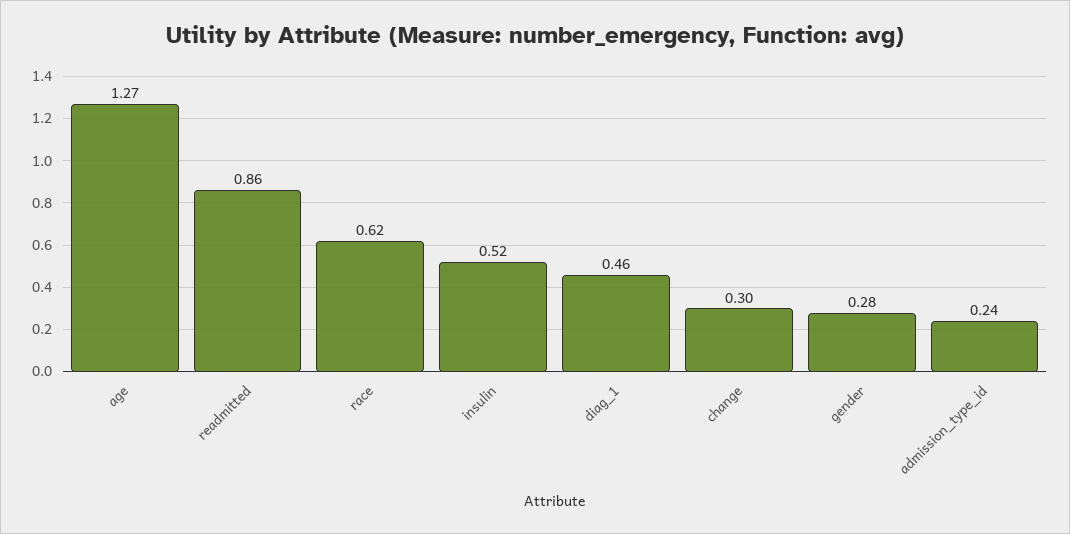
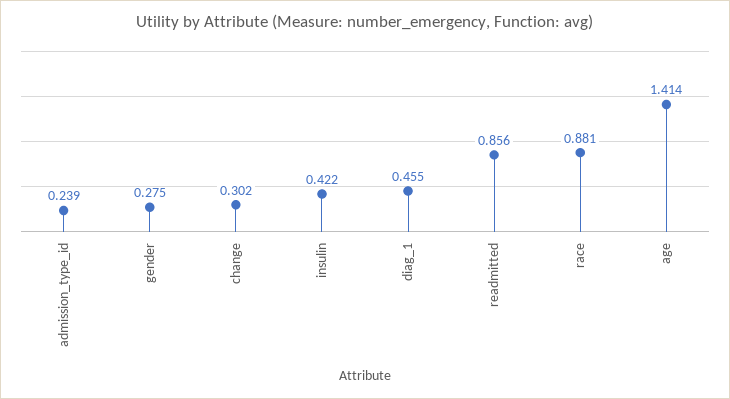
  {
-   "age": 1.27,
+   "age": 1.414,
    "readmitted": 0.856,
-   "race": 0.62,
+   "race": 0.881,
-   "insulin": 0.52,
+   "insulin": 0.422,
    "diag_1": 0.455,
    "change": 0.302,
    "gender": 0.275,
    "admission_type_id": 0.239
  }

